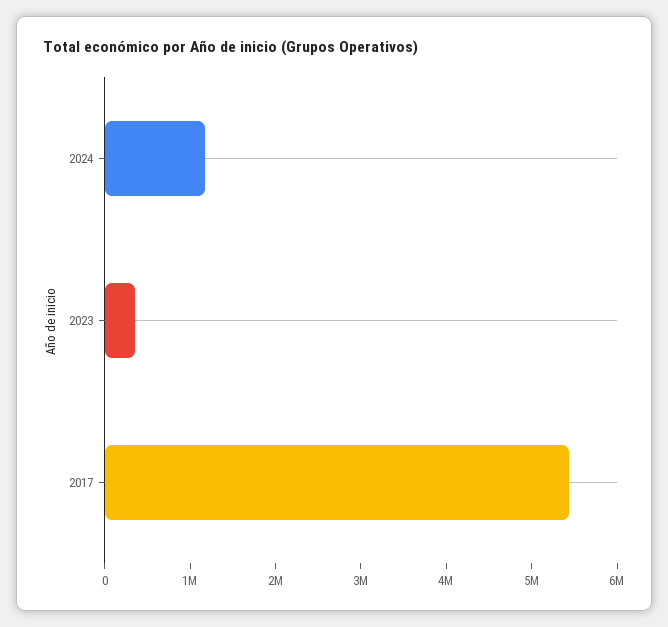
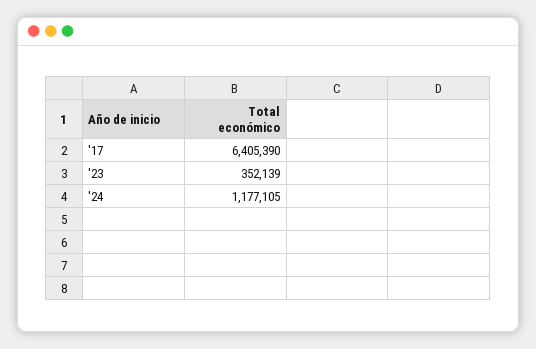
  {
    "2024": 1177105,
    "2023": 352139,
-   "2017": 5400000
+   "2017": 6405390
  }

